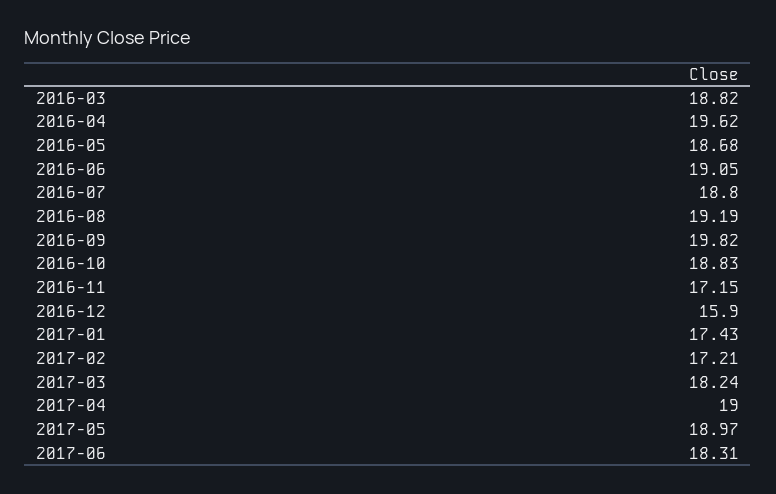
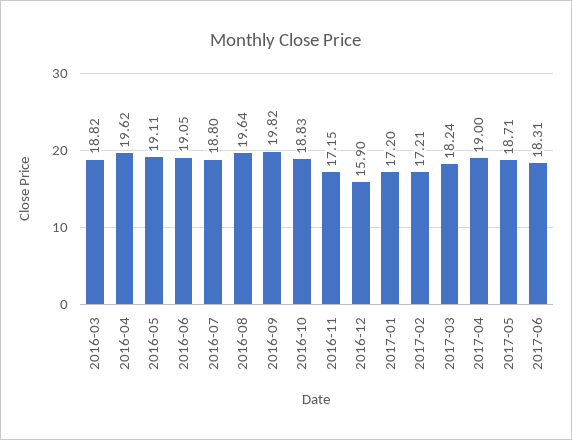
  {
    "2016-03": 18.82,
    "2016-04": 19.62,
-   "2016-05": 18.68,
+   "2016-05": 19.11,
    "2016-06": 19.05,
    "2016-07": 18.8,
-   "2016-08": 19.19,
+   "2016-08": 19.64,
    "2016-09": 19.82,
    "2016-10": 18.83,
    "2016-11": 17.15,
    "2016-12": 15.9,
-   "2017-01": 17.43,
+   "2017-01": 17.2,
    "2017-02": 17.21,
    "2017-03": 18.24,
    "2017-04": 19,
-   "2017-05": 18.97,
+   "2017-05": 18.71,
    "2017-06": 18.31
  }

